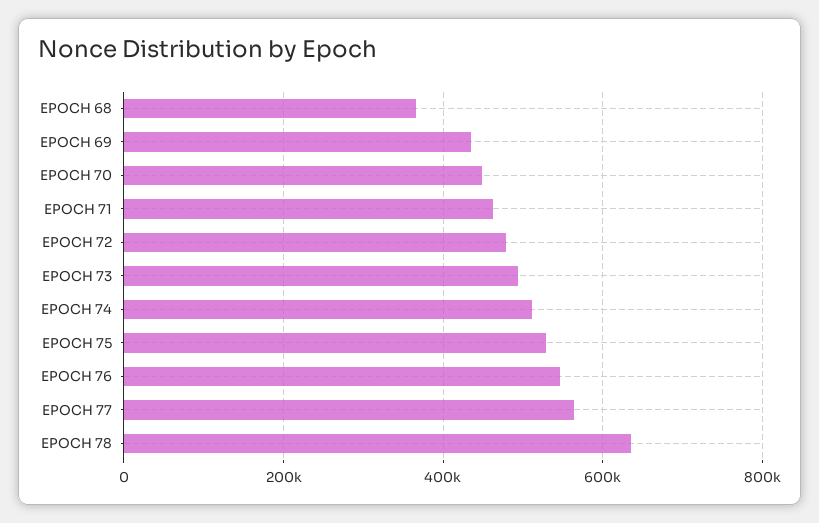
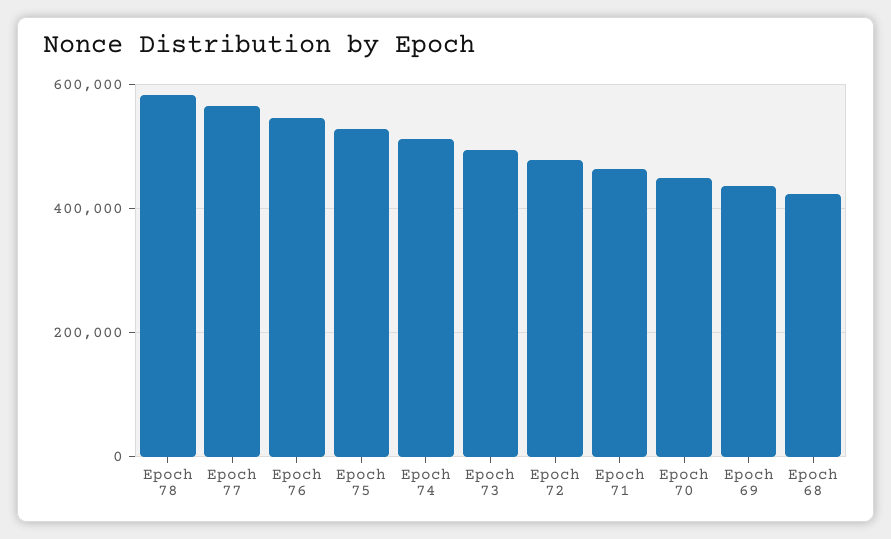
  {
-   "EPOCH 68": 360000,
+   "EPOCH 68": 420000,
    "EPOCH 69": 440000,
    "EPOCH 70": 440000,
    "EPOCH 71": 460000,
    "EPOCH 72": 480000,
    "EPOCH 73": 500000,
    "EPOCH 74": 520000,
    "EPOCH 75": 520000,
    "EPOCH 76": 540000,
    "EPOCH 77": 560000,
-   "EPOCH 78": 640000
+   "EPOCH 78": 580000
  }

